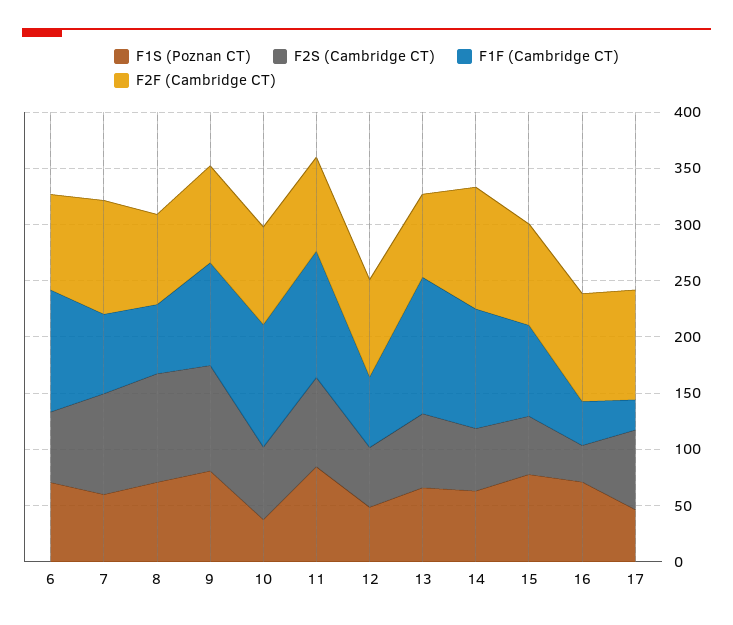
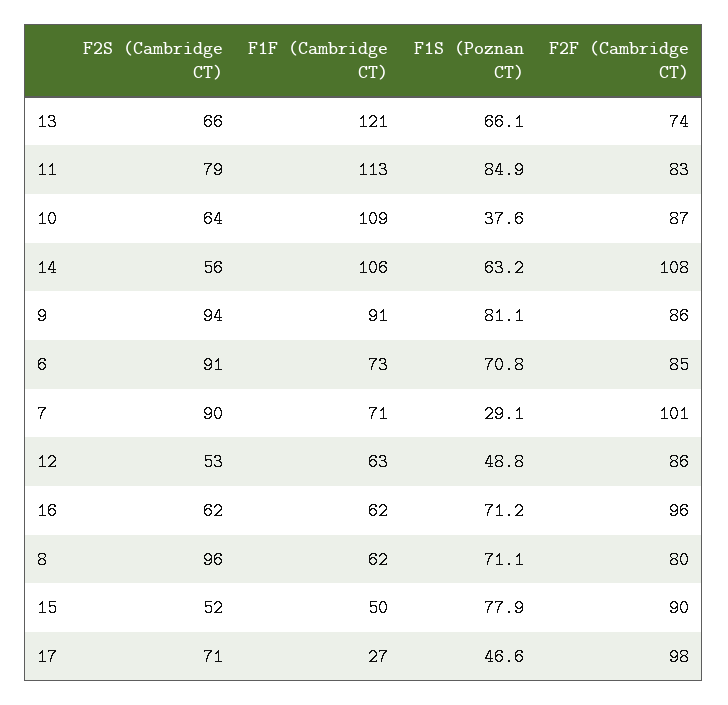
  {
    "F1S (Poznan CT)": {
      "6": 70.8,
-     "7": 60,
+     "7": 29.1,
      "8": 71.1,
      "9": 81.1,
      "10": 37.6,
      "11": 84.9,
      "12": 48.8,
      "13": 66.1,
      "14": 63.2,
      "15": 77.9,
      "16": 71.2,
      "17": 46.6
    },
    "F2S (Cambridge CT)": {
-     "6": 60,
+     "6": 91,
      "7": 90,
      "8": 96,
      "9": 94,
      "10": 64,
      "11": 79,
      "12": 53,
      "13": 66,
      "14": 56,
      "15": 52,
-     "16": 30,
+     "16": 62,
      "17": 71
    },
    "F1F (Cambridge CT)": {
-     "6": 110,
+     "6": 73,
      "7": 71,
      "8": 62,
      "9": 91,
      "10": 109,
      "11": 113,
      "12": 63,
      "13": 121,
      "14": 106,
-     "15": 80,
+     "15": 50,
-     "16": 40,
+     "16": 62,
      "17": 27
    },
    "F2F (Cambridge CT)": {
      "6": 85,
      "7": 101,
      "8": 80,
      "9": 86,
      "10": 87,
      "11": 83,
      "12": 86,
      "13": 74,
      "14": 108,
      "15": 90,
      "16": 96,
      "17": 98
    }
  }

